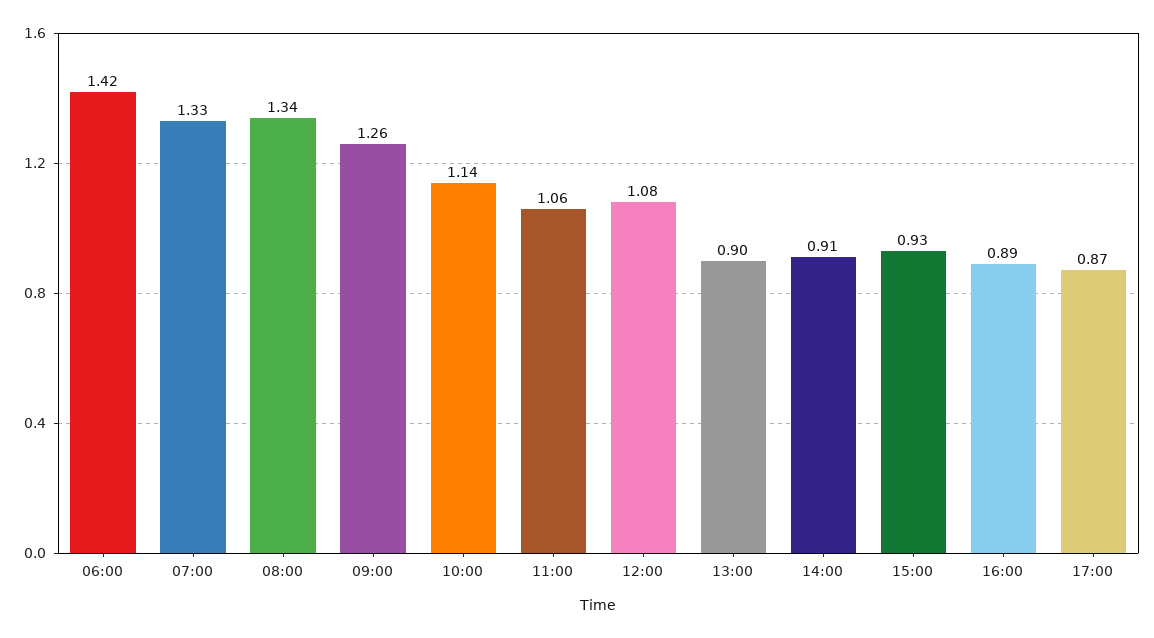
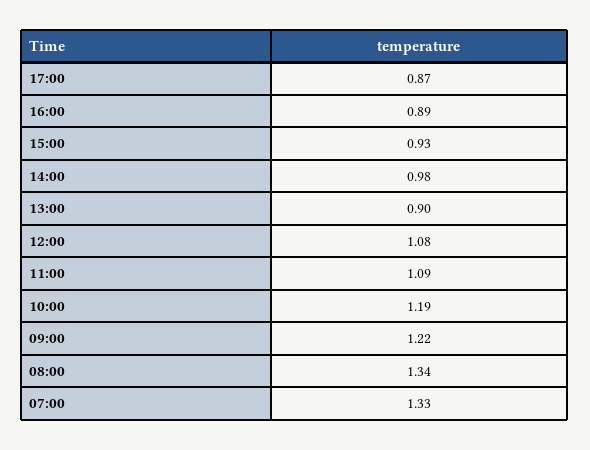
  {
-   "06:00": 1.42,
    "07:00": 1.33,
    "08:00": 1.34,
-   "09:00": 1.26,
+   "09:00": 1.22,
-   "10:00": 1.14,
+   "10:00": 1.19,
-   "11:00": 1.06,
+   "11:00": 1.09,
    "12:00": 1.08,
    "13:00": 0.9,
-   "14:00": 0.91,
+   "14:00": 0.98,
    "15:00": 0.93,
    "16:00": 0.89,
    "17:00": 0.87
  }

